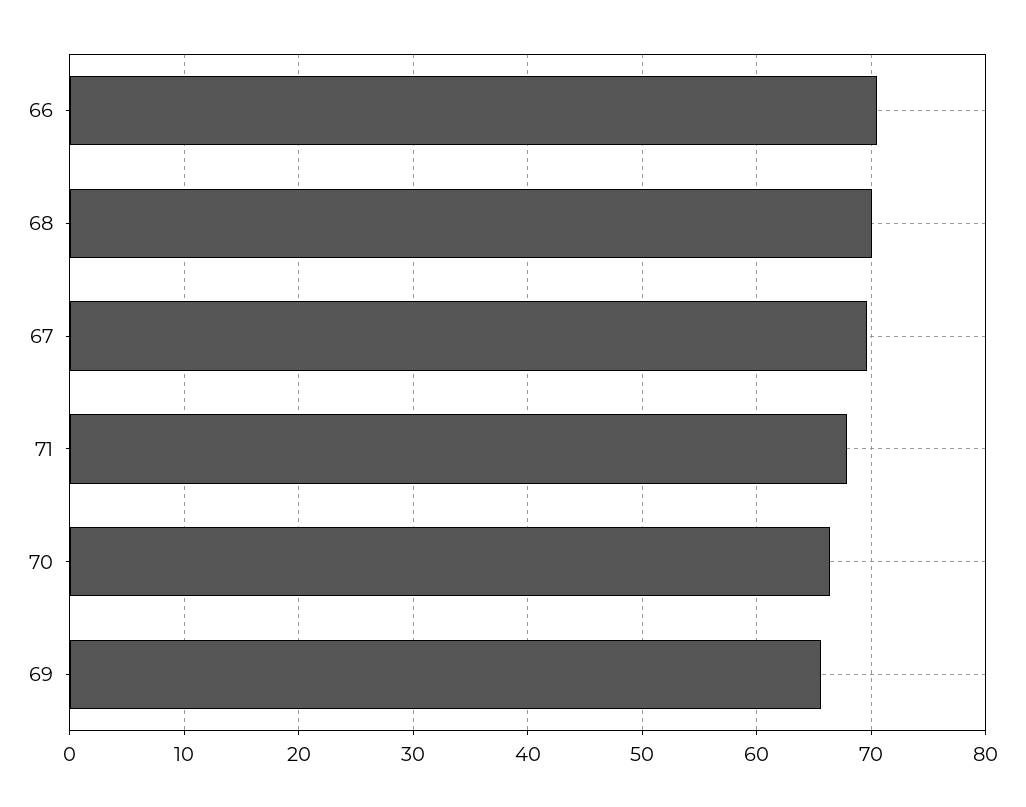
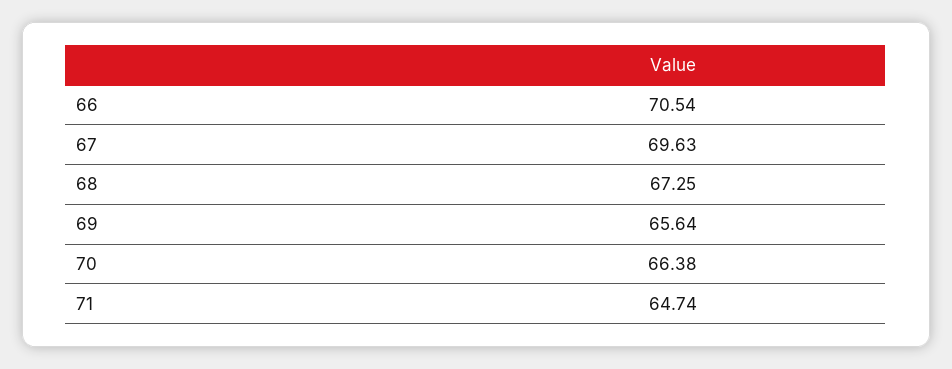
  {
    "66": 70.54,
-   "68": 70,
+   "68": 67.25,
    "67": 69.63,
-   "71": 68,
+   "71": 64.74,
    "70": 66.38,
    "69": 65.64
  }

